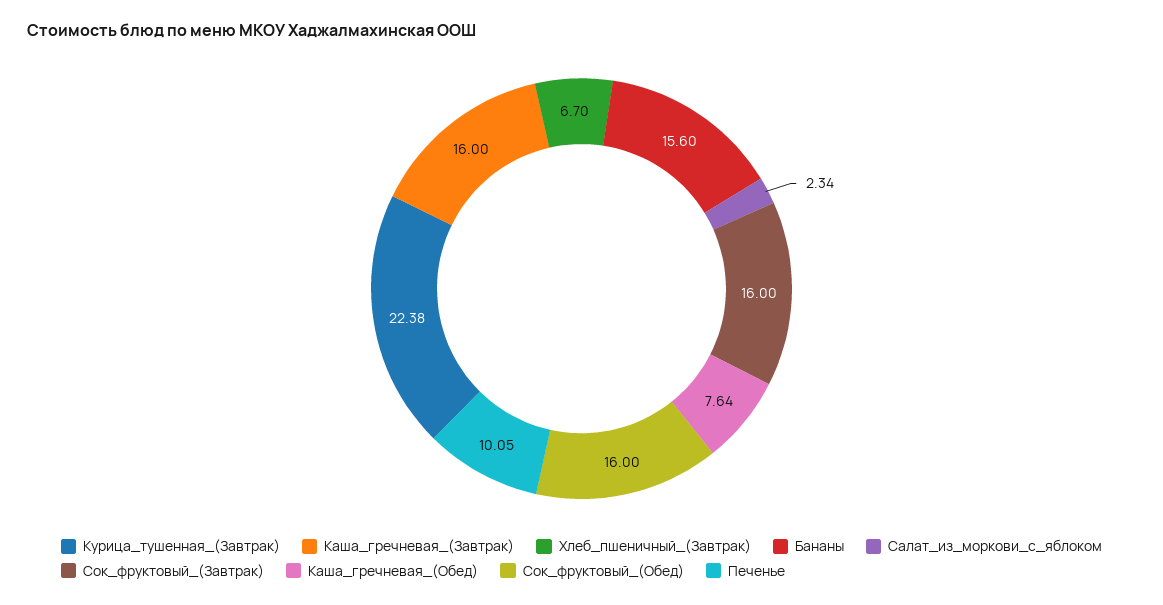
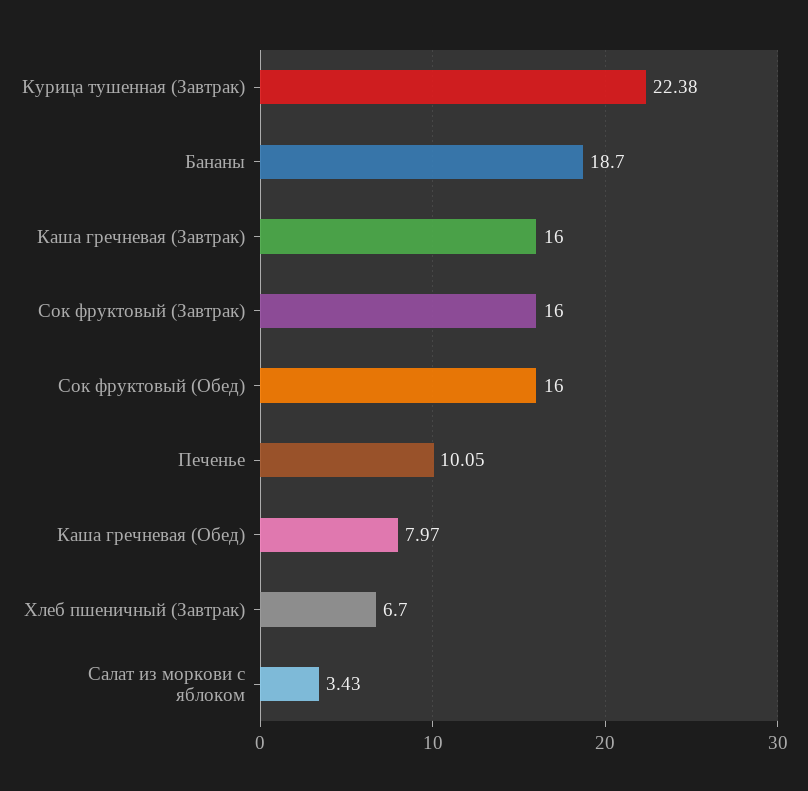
  {
    "Курица_тушенная_(Завтрак)": 22.38,
    "Каша_гречневая_(Завтрак)": 16,
    "Хлеб_пшеничный_(Завтрак)": 6.7,
-   "Бананы": 15.6,
+   "Бананы": 18.7,
-   "Салат_из_моркови_с_яблоком": 2.34,
+   "Салат_из_моркови_с_яблоком": 3.43,
    "Сок_фруктовый_(Завтрак)": 16,
-   "Каша_гречневая_(Обед)": 7.64,
+   "Каша_гречневая_(Обед)": 7.97,
    "Сок_фруктовый_(Обед)": 16,
    "Печенье": 10.05
  }

